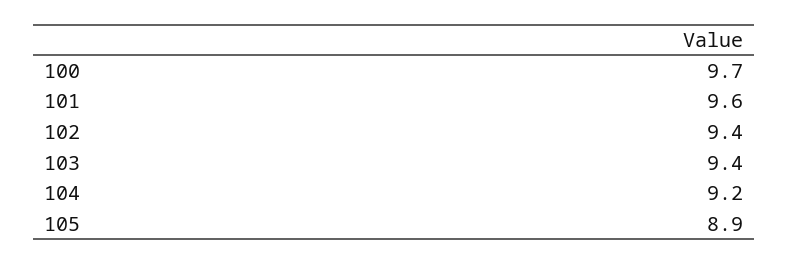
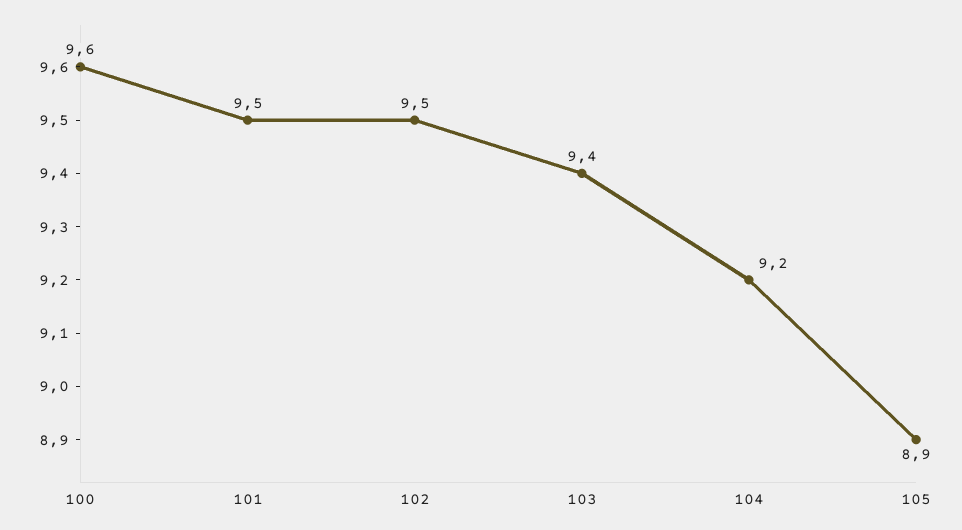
  {
-   "100": 9.7,
+   "100": 9.6,
-   "101": 9.6,
+   "101": 9.5,
-   "102": 9.4,
+   "102": 9.5,
    "103": 9.4,
    "104": 9.2,
    "105": 8.9
  }

